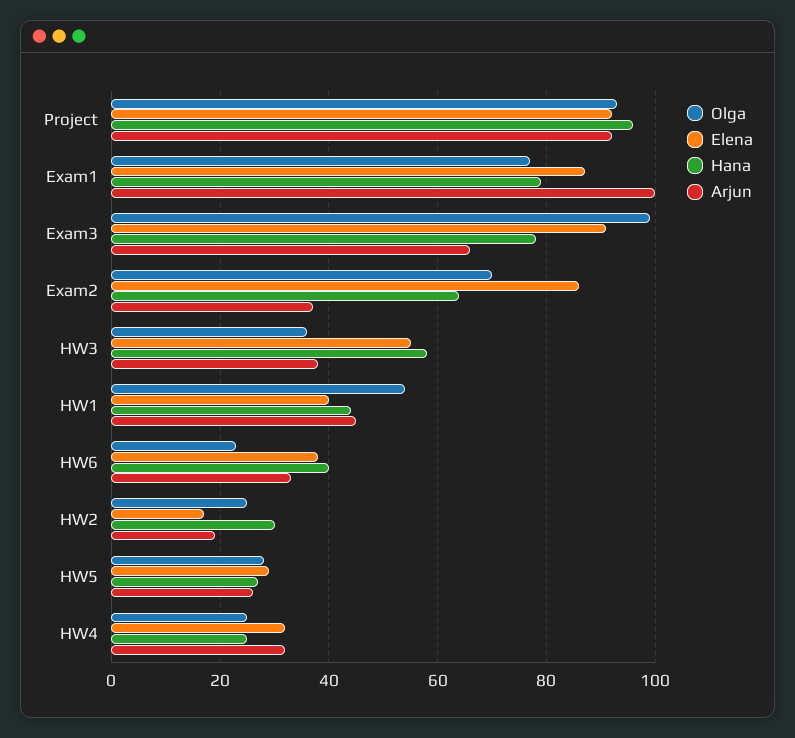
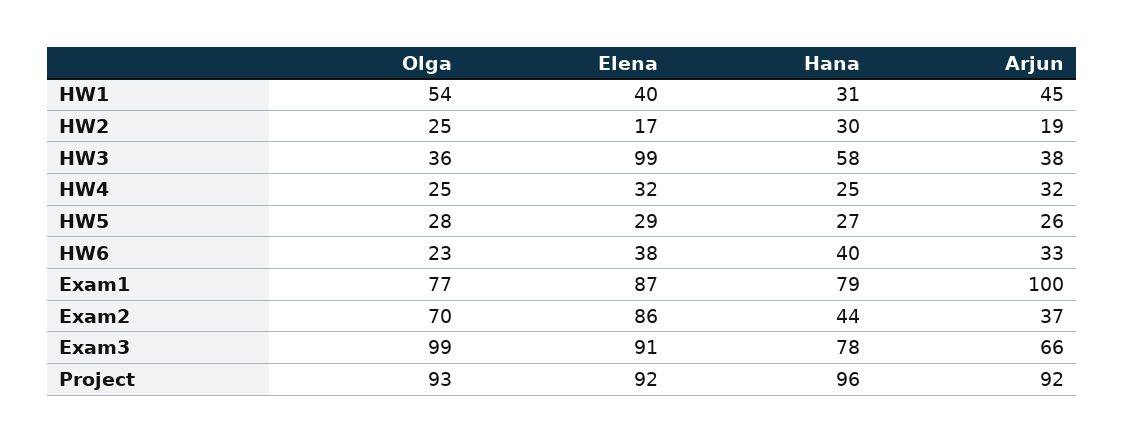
  {
    "Olga": {
      "Project": 93,
      "Exam1": 77,
      "Exam3": 99,
      "Exam2": 70,
      "HW3": 36,
      "HW1": 54,
      "HW6": 23,
      "HW2": 25,
      "HW5": 28,
      "HW4": 25
    },
    "Elena": {
      "Project": 92,
      "Exam1": 87,
      "Exam3": 91,
      "Exam2": 86,
-     "HW3": 55,
+     "HW3": 99,
      "HW1": 40,
      "HW6": 38,
      "HW2": 17,
      "HW5": 29,
      "HW4": 32
    },
    "Hana": {
      "Project": 96,
      "Exam1": 79,
      "Exam3": 78,
-     "Exam2": 65,
+     "Exam2": 44,
      "HW3": 58,
-     "HW1": 45,
+     "HW1": 31,
      "HW6": 40,
      "HW2": 30,
      "HW5": 27,
      "HW4": 25
    },
    "Arjun": {
      "Project": 92,
      "Exam1": 100,
      "Exam3": 66,
      "Exam2": 37,
      "HW3": 38,
      "HW1": 45,
      "HW6": 33,
      "HW2": 19,
      "HW5": 26,
      "HW4": 32
    }
  }

